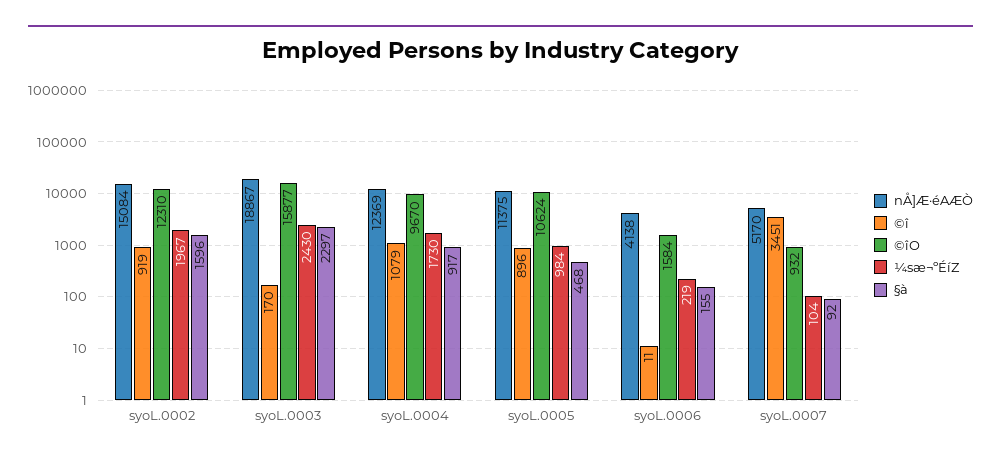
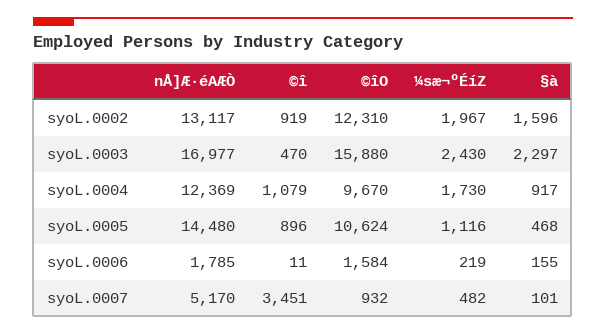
  {
    "nÅ]Æ·éAÆÒ": {
-     "syoL.0002": 15084,
+     "syoL.0002": 13117,
-     "syoL.0003": 18867,
+     "syoL.0003": 16977,
      "syoL.0004": 12369,
-     "syoL.0005": 11375,
+     "syoL.0005": 14480,
-     "syoL.0006": 4138,
+     "syoL.0006": 1785,
      "syoL.0007": 5170
    },
    "©î": {
      "syoL.0002": 919,
-     "syoL.0003": 170,
+     "syoL.0003": 470,
      "syoL.0004": 1079,
      "syoL.0005": 896,
      "syoL.0006": 11,
      "syoL.0007": 3451
    },
    "©îO": {
      "syoL.0002": 12310,
-     "syoL.0003": 15877,
+     "syoL.0003": 15880,
      "syoL.0004": 9670,
      "syoL.0005": 10624,
      "syoL.0006": 1584,
      "syoL.0007": 932
    },
    "¼sæ¬ºÉíZ": {
      "syoL.0002": 1967,
      "syoL.0003": 2430,
      "syoL.0004": 1730,
-     "syoL.0005": 984,
+     "syoL.0005": 1116,
      "syoL.0006": 219,
-     "syoL.0007": 104
+     "syoL.0007": 482
    },
    "§à": {
      "syoL.0002": 1596,
      "syoL.0003": 2297,
      "syoL.0004": 917,
      "syoL.0005": 468,
      "syoL.0006": 155,
-     "syoL.0007": 92
+     "syoL.0007": 101
    }
  }

